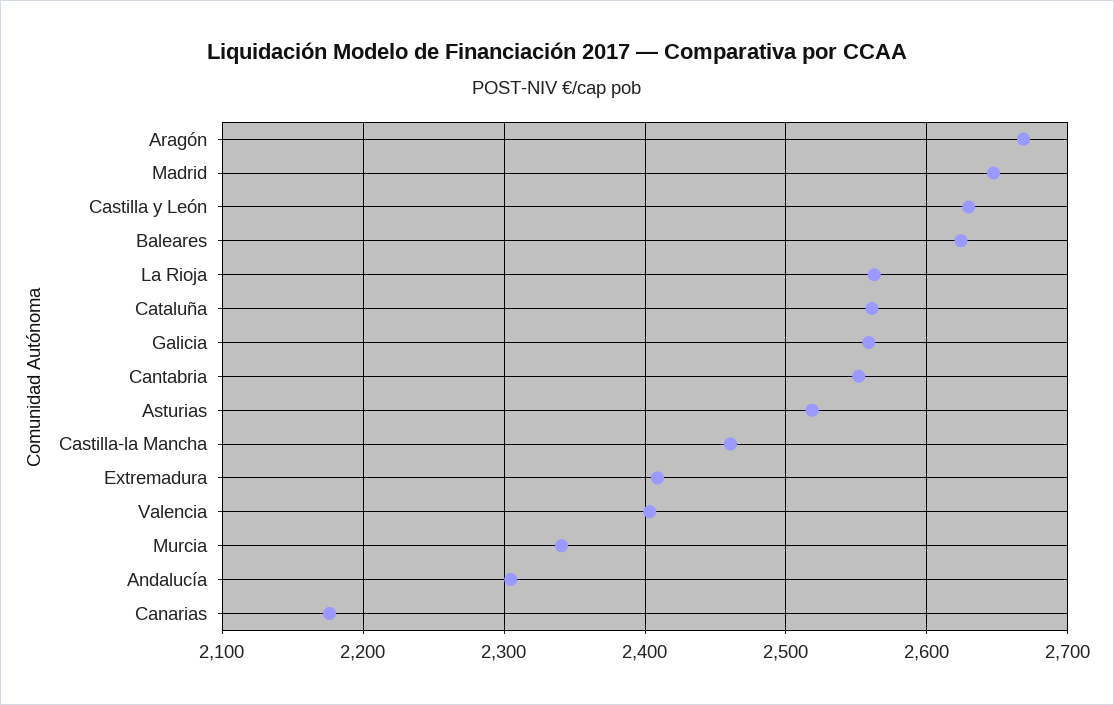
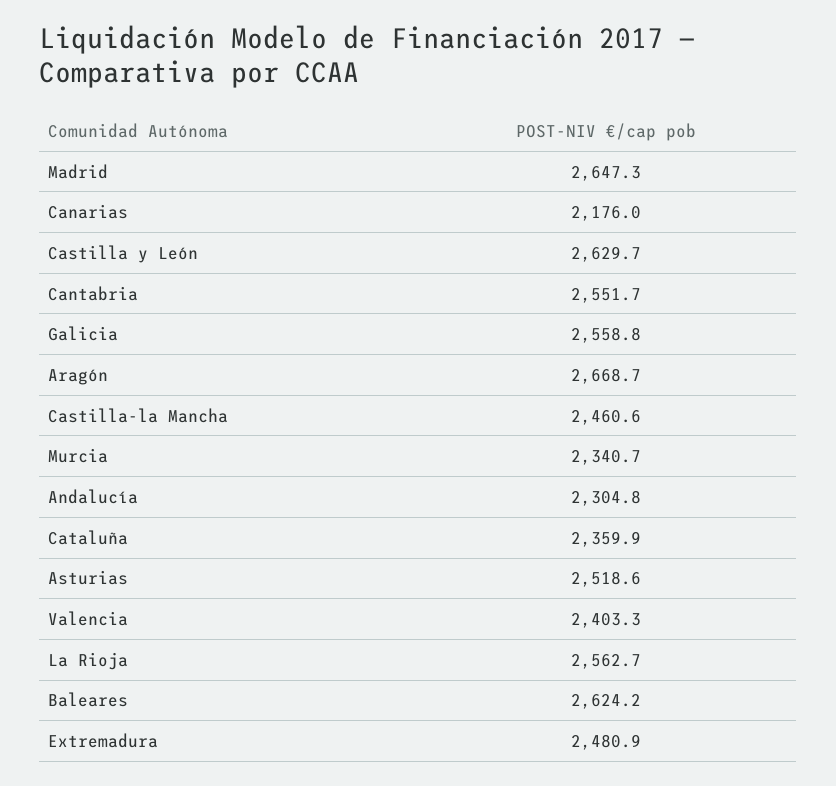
  {
    "Aragón": 2668.7,
    "Madrid": 2647.3,
    "Castilla y León": 2629.7,
    "Baleares": 2624.2,
    "La Rioja": 2562.7,
-   "Cataluña": 2560,
+   "Cataluña": 2359.9,
    "Galicia": 2558.8,
    "Cantabria": 2551.7,
    "Asturias": 2518.6,
    "Castilla-la Mancha": 2460.6,
-   "Extremadura": 2410,
+   "Extremadura": 2480.9,
    "Valencia": 2403.3,
    "Murcia": 2340.7,
    "Andalucía": 2304.8,
    "Canarias": 2176
  }

